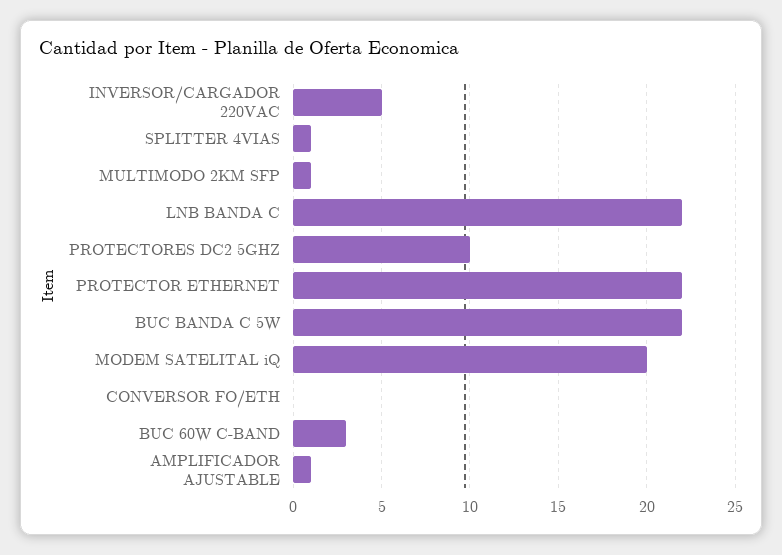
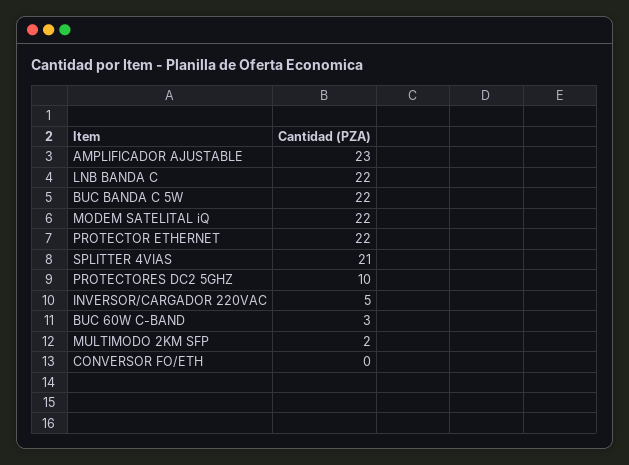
  {
    "INVERSOR/CARGADOR 220VAC": 5,
-   "SPLITTER 4VIAS": 1,
+   "SPLITTER 4VIAS": 21,
-   "MULTIMODO 2KM SFP": 1,
+   "MULTIMODO 2KM SFP": 2,
    "LNB BANDA C": 22,
    "PROTECTORES DC2 5GHZ": 10,
    "PROTECTOR ETHERNET": 22,
    "BUC BANDA C 5W": 22,
-   "MODEM SATELITAL iQ": 20,
+   "MODEM SATELITAL iQ": 22,
    "CONVERSOR FO/ETH": 0,
    "BUC 60W C-BAND": 3,
-   "AMPLIFICADOR AJUSTABLE": 1
+   "AMPLIFICADOR AJUSTABLE": 23
  }

